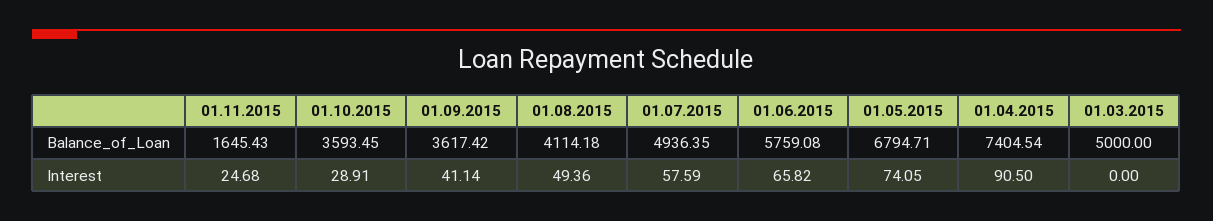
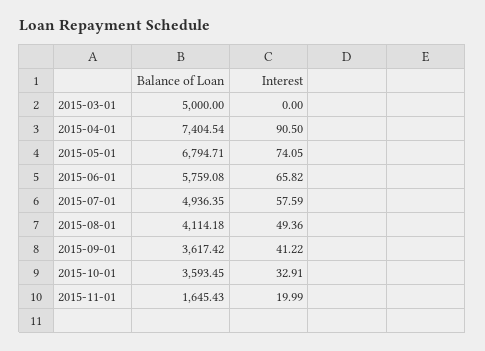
  {
    "01.11.2015": {
      "Balance_of_Loan": 1645.43,
-     "Interest": 24.68
+     "Interest": 19.99
    },
    "01.10.2015": {
      "Balance_of_Loan": 3593.45,
-     "Interest": 28.91
+     "Interest": 32.91
    },
    "01.09.2015": {
      "Balance_of_Loan": 3617.42,
-     "Interest": 41.14
+     "Interest": 41.22
    },
    "01.08.2015": {
      "Balance_of_Loan": 4114.18,
      "Interest": 49.36
    },
    "01.07.2015": {
      "Balance_of_Loan": 4936.35,
      "Interest": 57.59
    },
    "01.06.2015": {
      "Balance_of_Loan": 5759.08,
      "Interest": 65.82
    },
    "01.05.2015": {
      "Balance_of_Loan": 6794.71,
      "Interest": 74.05
    },
    "01.04.2015": {
      "Balance_of_Loan": 7404.54,
      "Interest": 90.5
    },
    "01.03.2015": {
      "Balance_of_Loan": 5000,
      "Interest": 0
    }
  }

